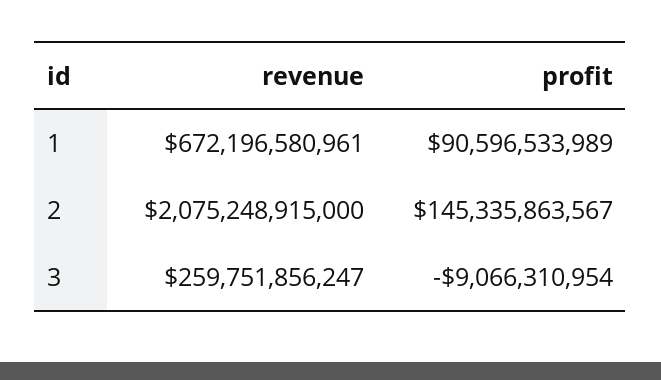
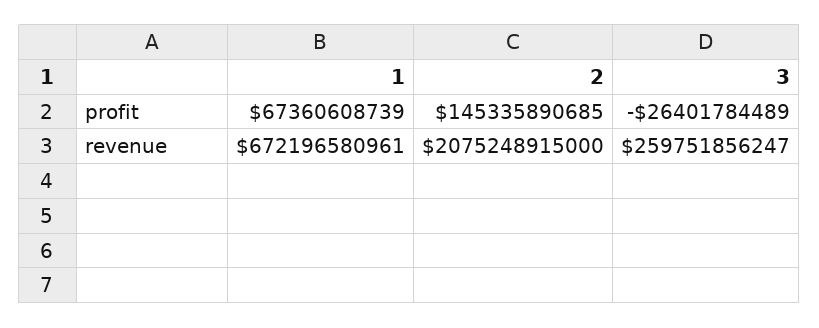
  {
    "revenue": {
      "1": 672196580961,
      "2": 2075248915000,
      "3": 259751856247
    },
    "profit": {
-     "1": 90596533989,
+     "1": 67360608739,
-     "2": 145335863567,
+     "2": 145335890685,
-     "3": -9066310954
+     "3": -26401784489
    }
  }

